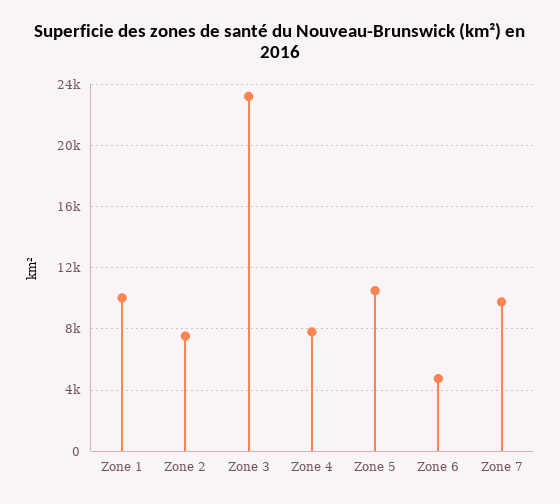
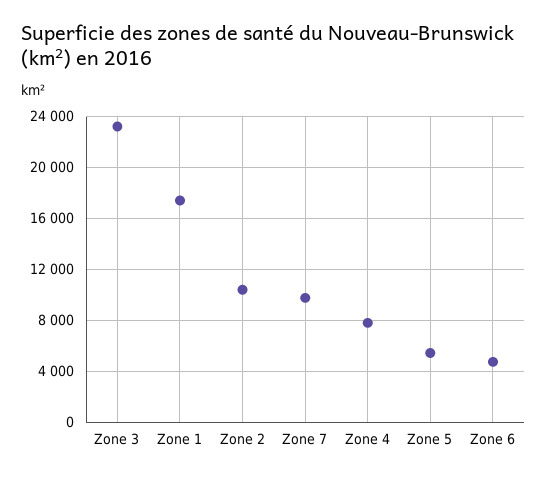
  {
-   "Zone 1": 10000,
+   "Zone 1": 17500,
-   "Zone 2": 7500,
+   "Zone 2": 10500,
    "Zone 3": 23000,
    "Zone 4": 8000,
-   "Zone 5": 10500,
+   "Zone 5": 5500,
    "Zone 6": 4500,
    "Zone 7": 10000
  }

